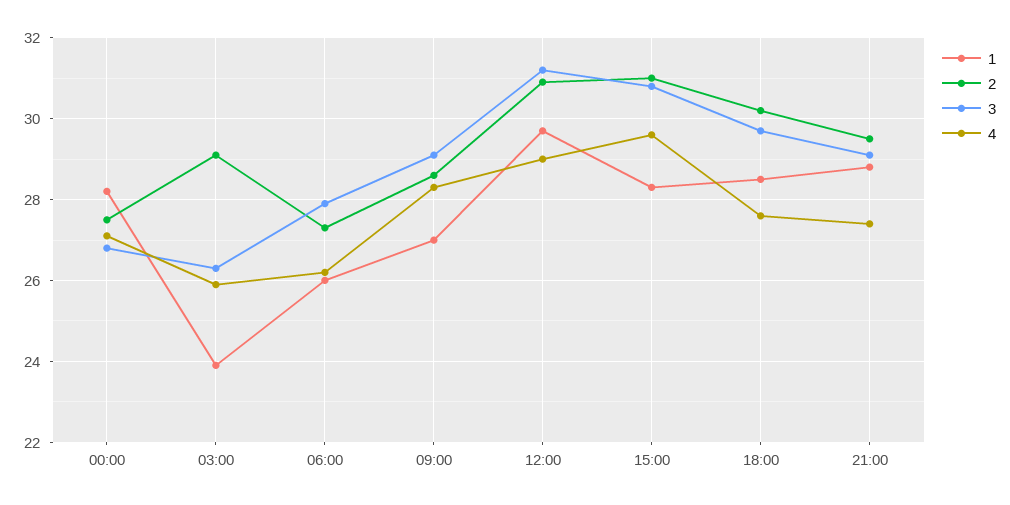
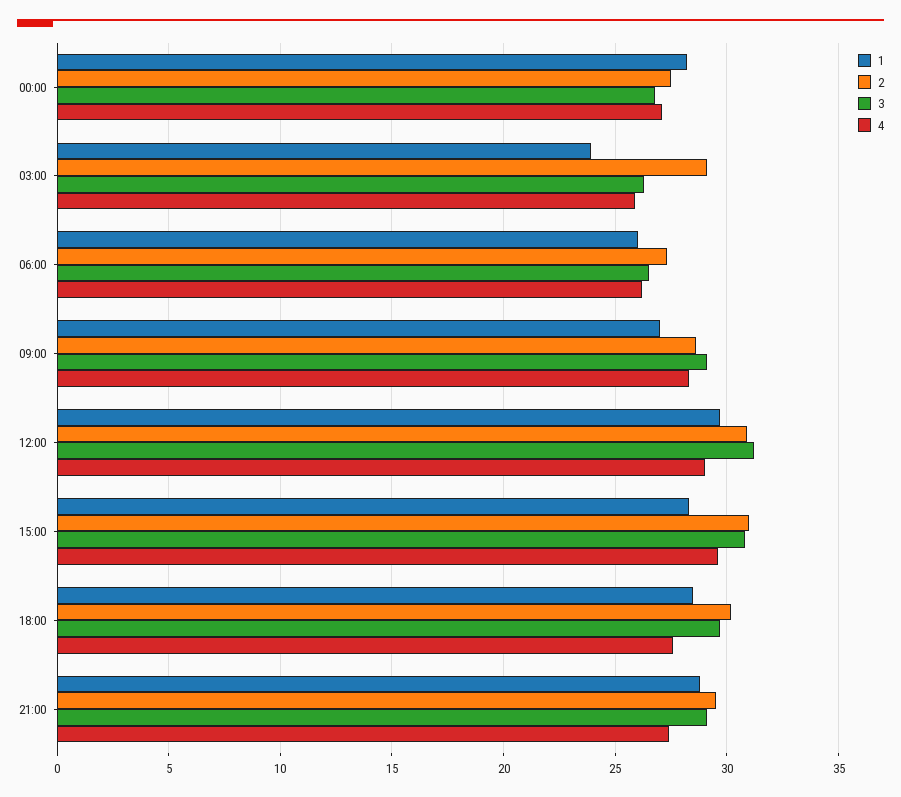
  {
    "1": {
      "00:00": 28,
      "03:00": 24,
      "06:00": 26,
      "09:00": 27,
      "12:00": 29.5,
      "15:00": 28.5,
      "18:00": 28.5,
      "21:00": 29
    },
    "2": {
      "00:00": 27.5,
      "03:00": 29,
      "06:00": 27.5,
      "09:00": 28.5,
      "12:00": 31,
      "15:00": 31,
      "18:00": 30,
      "21:00": 29.5
    },
    "3": {
      "00:00": 27,
      "03:00": 26.5,
-     "06:00": 28,
+     "06:00": 26.5,
      "09:00": 29,
      "12:00": 31,
      "15:00": 31,
      "18:00": 29.5,
      "21:00": 29
    },
    "4": {
      "00:00": 27,
      "03:00": 26,
      "06:00": 26,
      "09:00": 28.5,
      "12:00": 29,
      "15:00": 29.5,
      "18:00": 27.5,
      "21:00": 27.5
    }
  }

